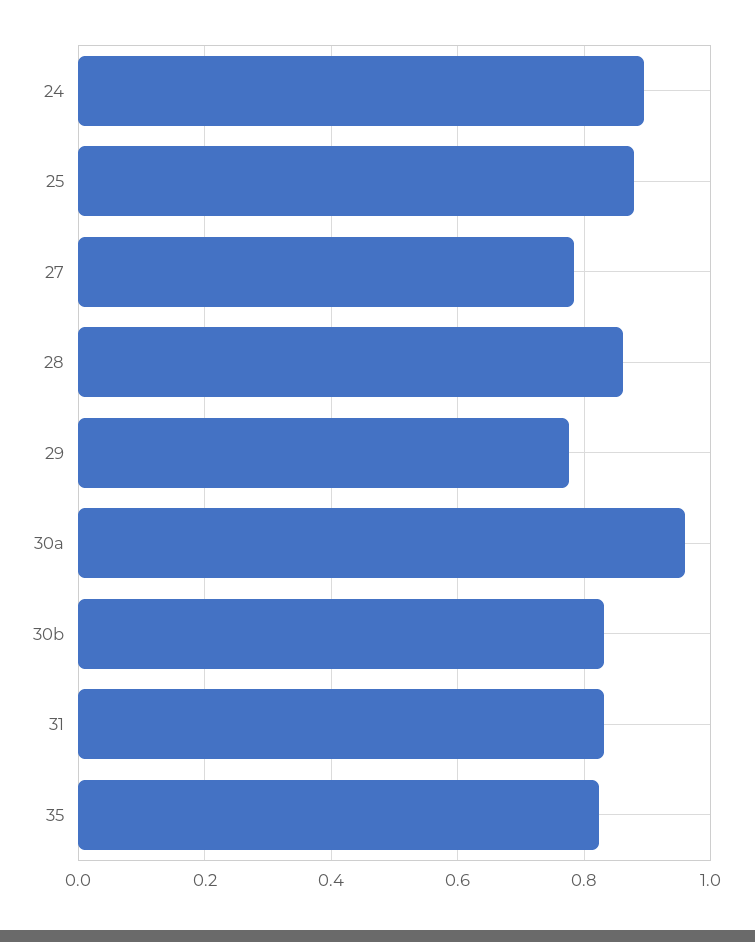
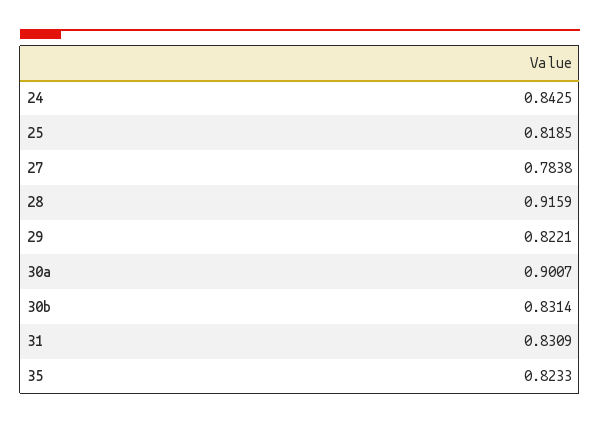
  {
-   "24": 0.9,
+   "24": 0.8425,
-   "25": 0.88,
+   "25": 0.8185,
    "27": 0.7838,
-   "28": 0.86,
+   "28": 0.9159,
-   "29": 0.78,
+   "29": 0.8221,
-   "30a": 0.96,
+   "30a": 0.9007,
    "30b": 0.8314,
    "31": 0.8309,
    "35": 0.8233
  }

